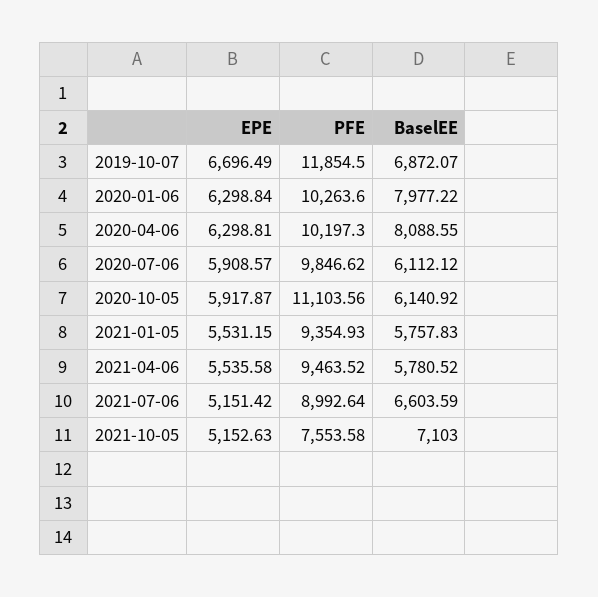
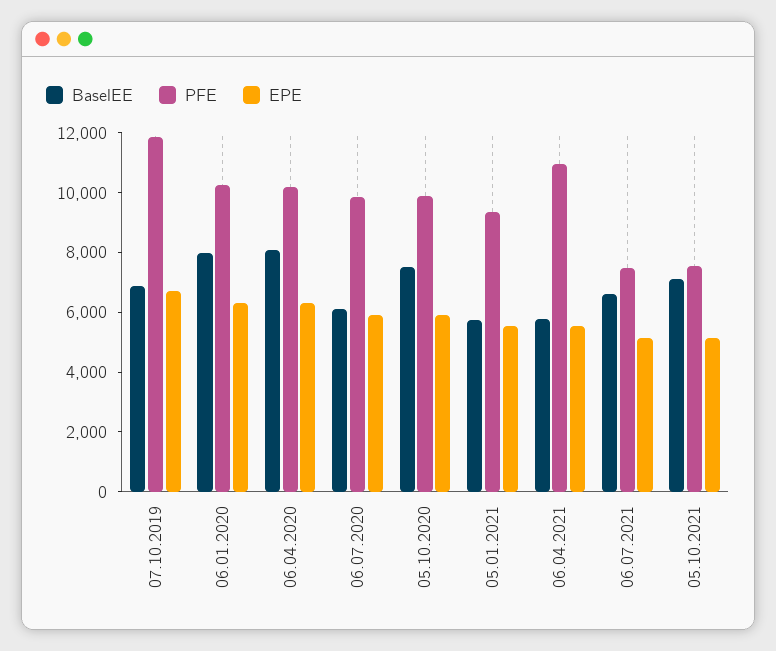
  {
    "EPE": {
      "2019-10-07": 6696.49,
      "2020-01-06": 6298.84,
      "2020-04-06": 6298.81,
      "2020-07-06": 5908.57,
      "2020-10-05": 5917.87,
      "2021-01-05": 5531.15,
      "2021-04-06": 5535.58,
      "2021-07-06": 5151.42,
      "2021-10-05": 5152.63
    },
    "PFE": {
      "2019-10-07": 11854.5,
      "2020-01-06": 10263.6,
      "2020-04-06": 10197.3,
      "2020-07-06": 9846.62,
-     "2020-10-05": 11103.56,
+     "2020-10-05": 10000,
      "2021-01-05": 9354.93,
-     "2021-04-06": 9463.52,
+     "2021-04-06": 11000,
-     "2021-07-06": 8992.64,
+     "2021-07-06": 7500,
      "2021-10-05": 7553.58
    },
    "BaselEE": {
      "2019-10-07": 6872.07,
      "2020-01-06": 7977.22,
      "2020-04-06": 8088.55,
      "2020-07-06": 6112.12,
-     "2020-10-05": 6140.92,
+     "2020-10-05": 7500,
      "2021-01-05": 5757.83,
      "2021-04-06": 5780.52,
      "2021-07-06": 6603.59,
      "2021-10-05": 7103
    }
  }

